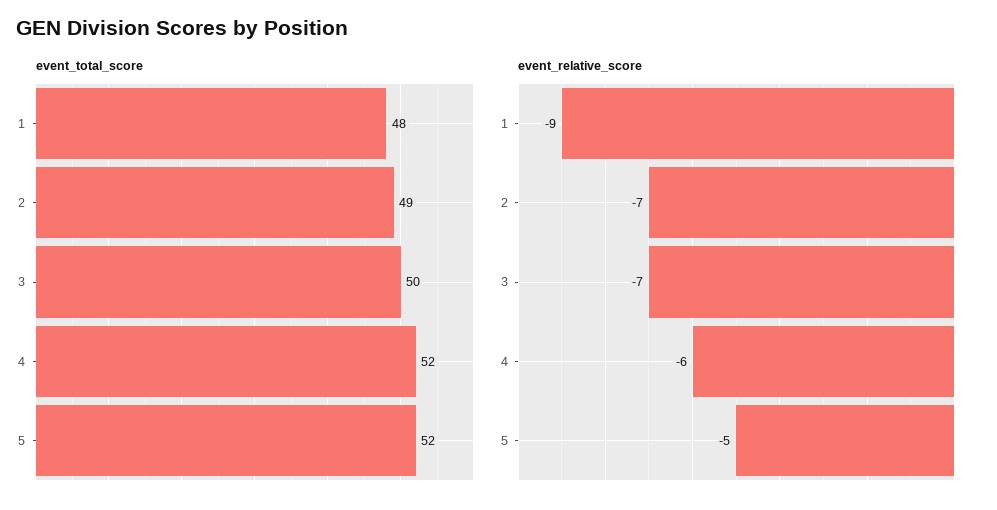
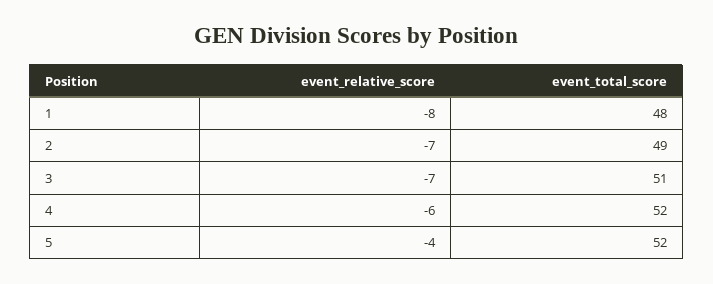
  {
    "event_total_score": {
      "1": 48,
      "2": 49,
-     "3": 50,
+     "3": 51,
      "4": 52,
      "5": 52
    },
    "event_relative_score": {
-     "1": -9,
+     "1": -8,
      "2": -7,
      "3": -7,
      "4": -6,
-     "5": -5
+     "5": -4
    }
  }

